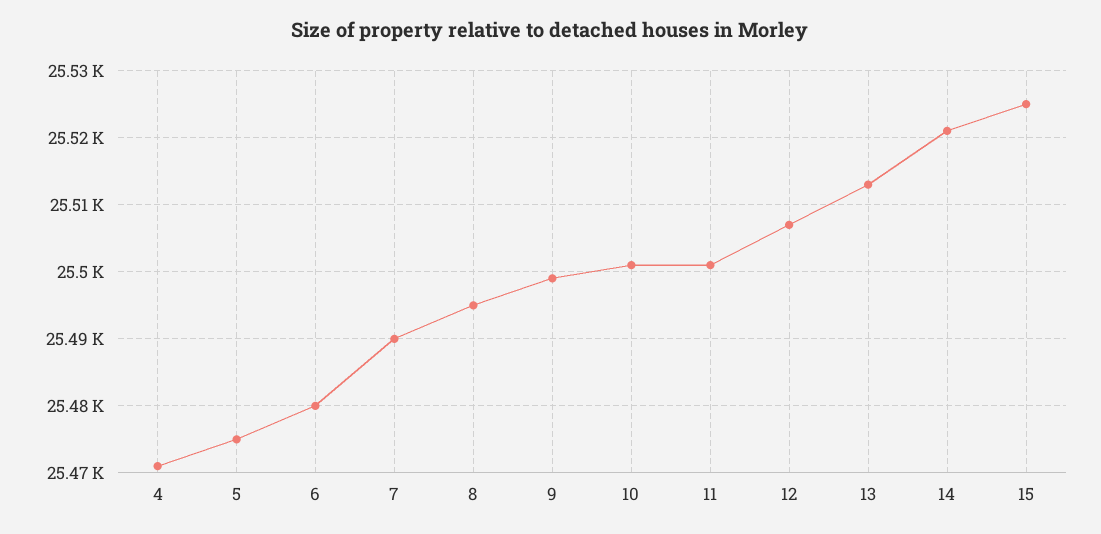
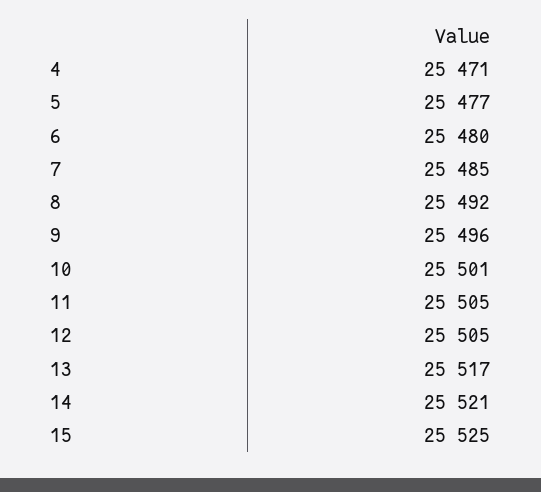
  {
    "4": 25471,
-   "5": 25475,
+   "5": 25477,
    "6": 25480,
-   "7": 25490,
+   "7": 25485,
-   "8": 25495,
+   "8": 25492,
-   "9": 25499,
+   "9": 25496,
    "10": 25501,
-   "11": 25501,
+   "11": 25505,
-   "12": 25507,
+   "12": 25505,
-   "13": 25513,
+   "13": 25517,
    "14": 25521,
    "15": 25525
  }

